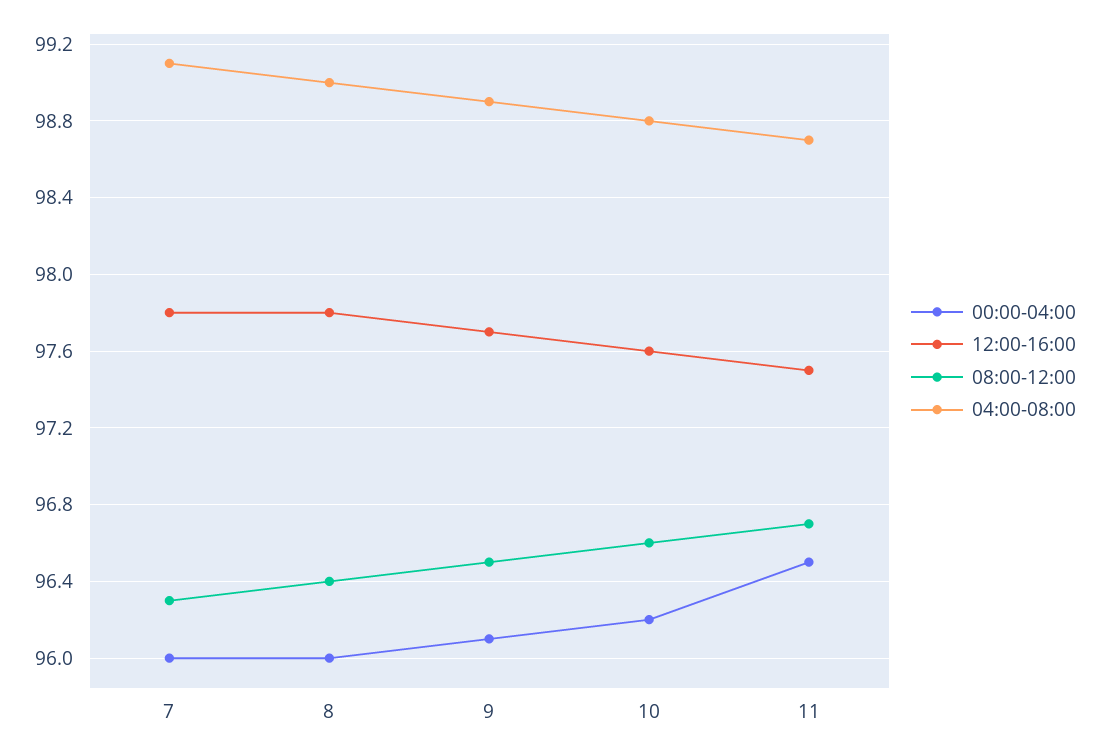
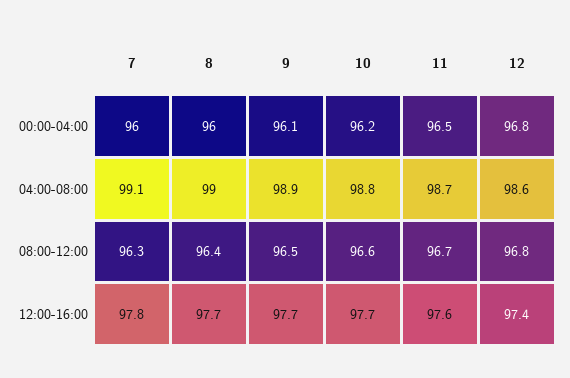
  {
    "00:00-04:00": {
      "7": 96,
      "8": 96,
      "9": 96.1,
      "10": 96.2,
-     "11": 96.5
+     "11": 96.5,
+     "12": 96.8
    },
    "12:00-16:00": {
      "7": 97.8,
-     "8": 97.8,
+     "8": 97.7,
      "9": 97.7,
-     "10": 97.6,
+     "10": 97.7,
-     "11": 97.5
+     "11": 97.6,
+     "12": 97.4
    },
    "08:00-12:00": {
      "7": 96.3,
      "8": 96.4,
      "9": 96.5,
      "10": 96.6,
-     "11": 96.7
+     "11": 96.7,
+     "12": 96.8
    },
    "04:00-08:00": {
      "7": 99.1,
      "8": 99,
      "9": 98.9,
      "10": 98.8,
-     "11": 98.7
+     "11": 98.7,
+     "12": 98.6
    }
  }

